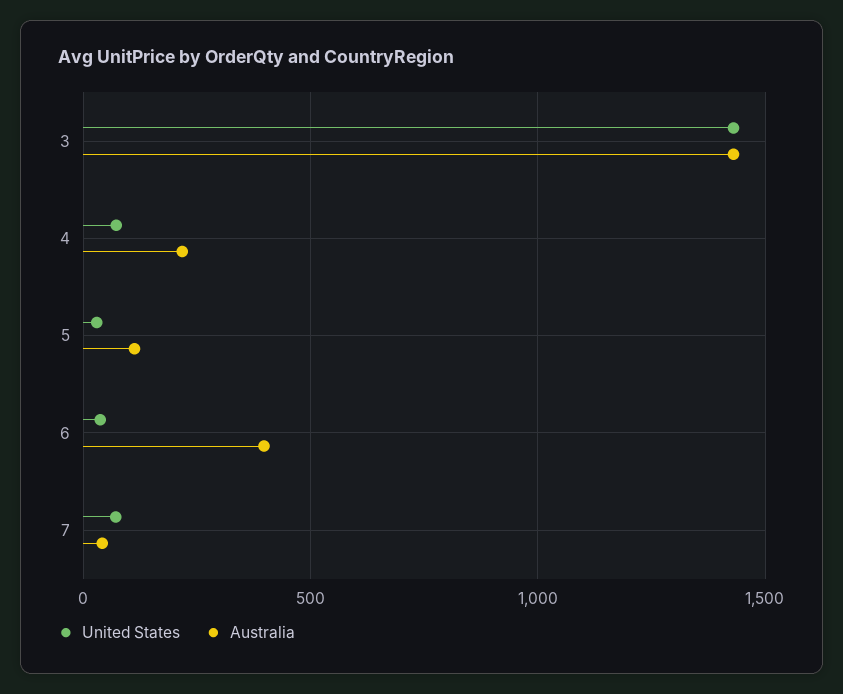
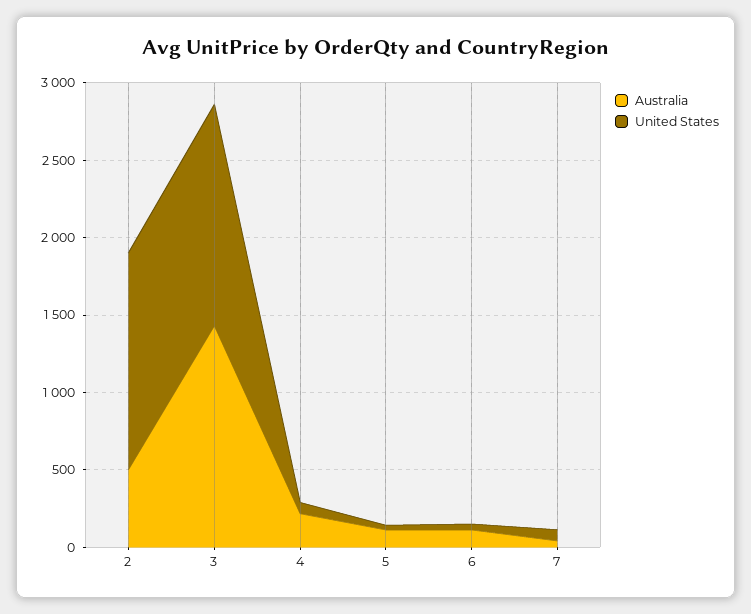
  {
    "United States": {
      "3": 1450,
      "4": 50,
      "5": 50,
      "6": 50,
-     "7": 50
+     "7": 50,
+     "2": 1400
    },
    "Australia": {
      "3": 1450,
      "4": 200,
      "5": 100,
-     "6": 400,
+     "6": 100,
-     "7": 50
+     "7": 50,
+     "2": 500
    }
  }

